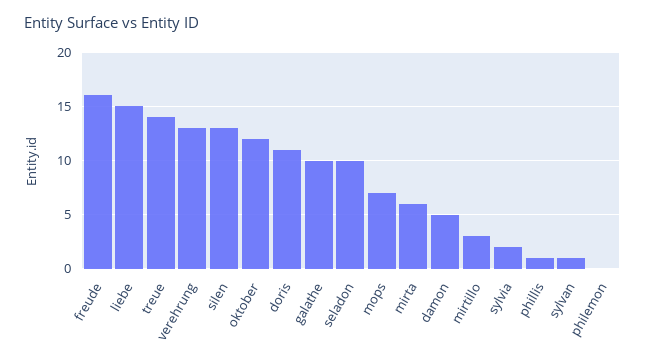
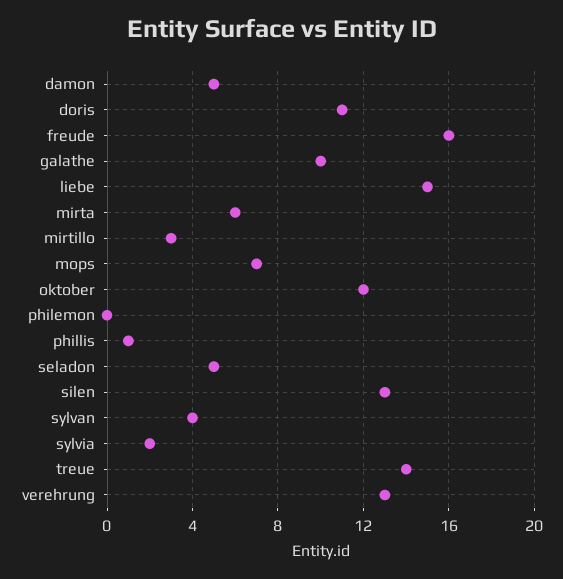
  {
    "freude": 16,
    "liebe": 15,
    "treue": 14,
    "verehrung": 13,
    "silen": 13,
    "oktober": 12,
    "doris": 11,
    "galathe": 10,
-   "seladon": 10,
+   "seladon": 5,
    "mops": 7,
    "mirta": 6,
    "damon": 5,
    "mirtillo": 3,
    "sylvia": 2,
    "phillis": 1,
-   "sylvan": 1,
+   "sylvan": 4,
    "philemon": 0
  }

